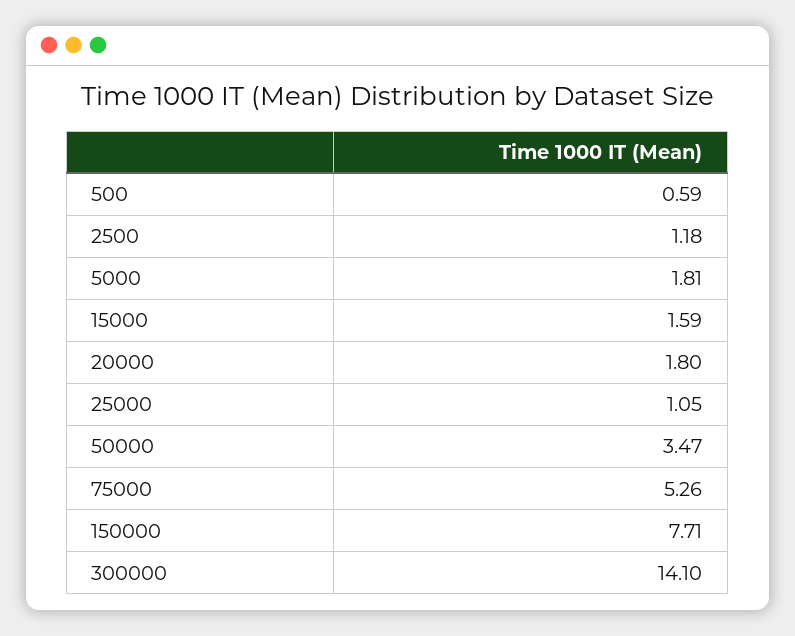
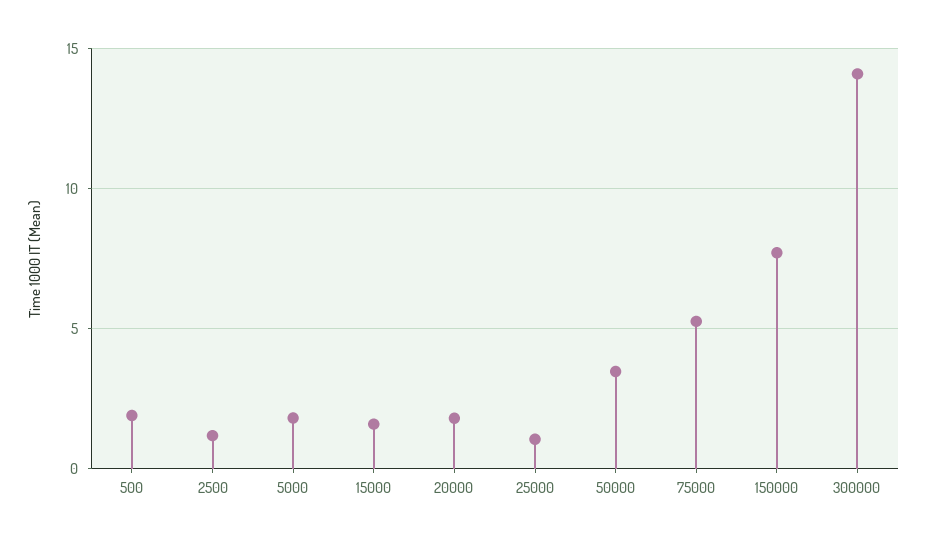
  {
-   "500": 0.59,
+   "500": 2,
    "2500": 1.18,
    "5000": 1.81,
    "15000": 1.59,
    "20000": 1.8,
    "25000": 1.05,
    "50000": 3.47,
    "75000": 5.26,
    "150000": 7.71,
    "300000": 14.1
  }

